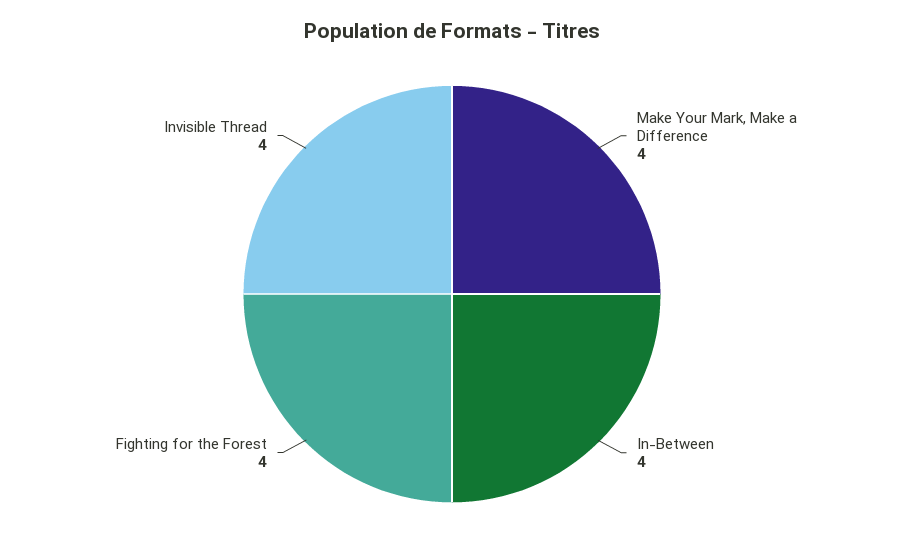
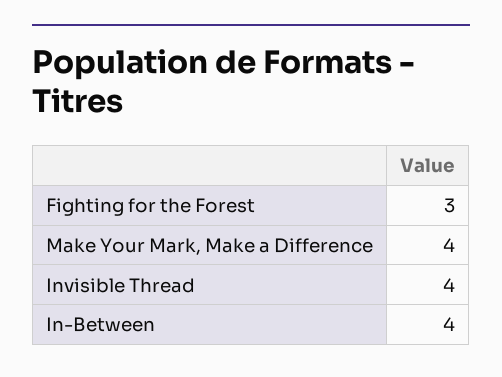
  {
    "Make Your Mark, Make a Difference": 4,
    "In-Between": 4,
-   "Fighting for the Forest": 4,
+   "Fighting for the Forest": 3,
    "Invisible Thread": 4
  }

